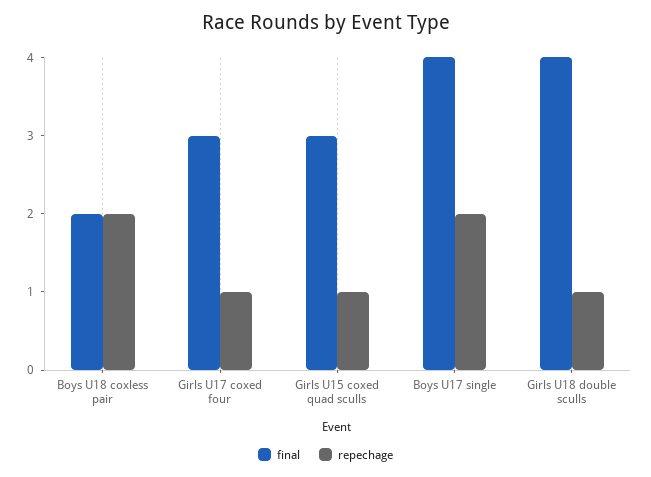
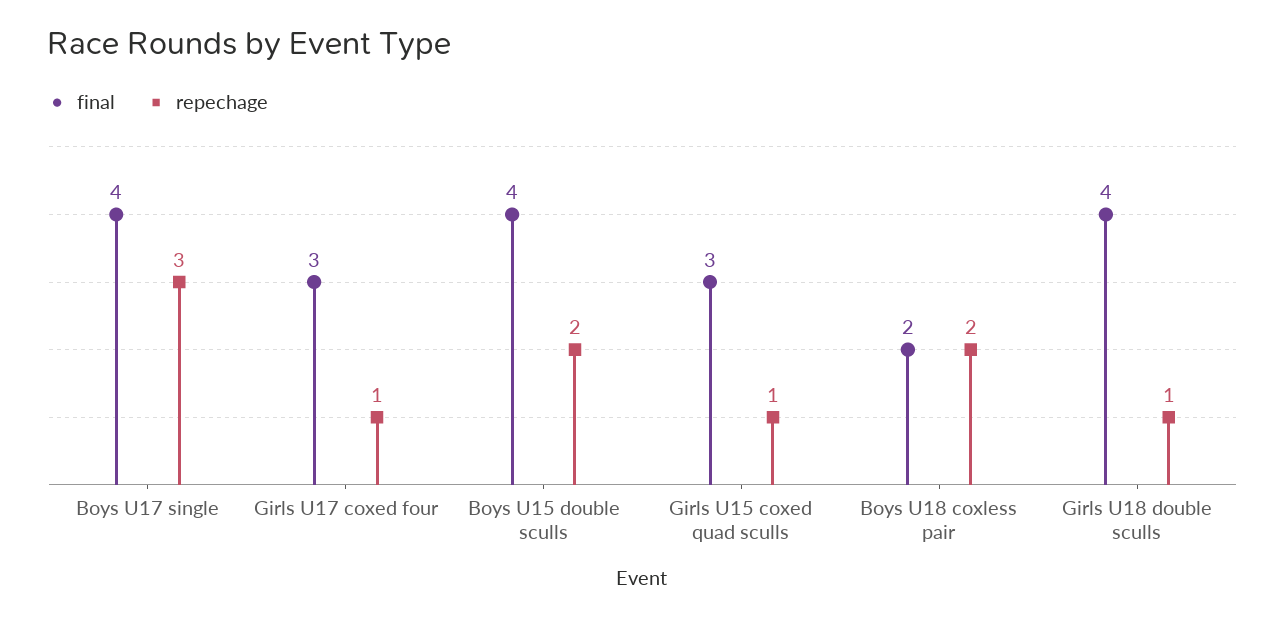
  {
    "final": {
      "Boys U18 coxless pair": 2,
      "Girls U17 coxed four": 3,
      "Girls U15 coxed quad sculls": 3,
      "Boys U17 single": 4,
-     "Girls U18 double sculls": 4
+     "Girls U18 double sculls": 4,
+     "Boys U15 double sculls": 4
    },
    "repechage": {
      "Boys U18 coxless pair": 2,
      "Girls U17 coxed four": 1,
      "Girls U15 coxed quad sculls": 1,
-     "Boys U17 single": 2,
+     "Boys U17 single": 3,
-     "Girls U18 double sculls": 1
+     "Girls U18 double sculls": 1,
+     "Boys U15 double sculls": 2
    }
  }

